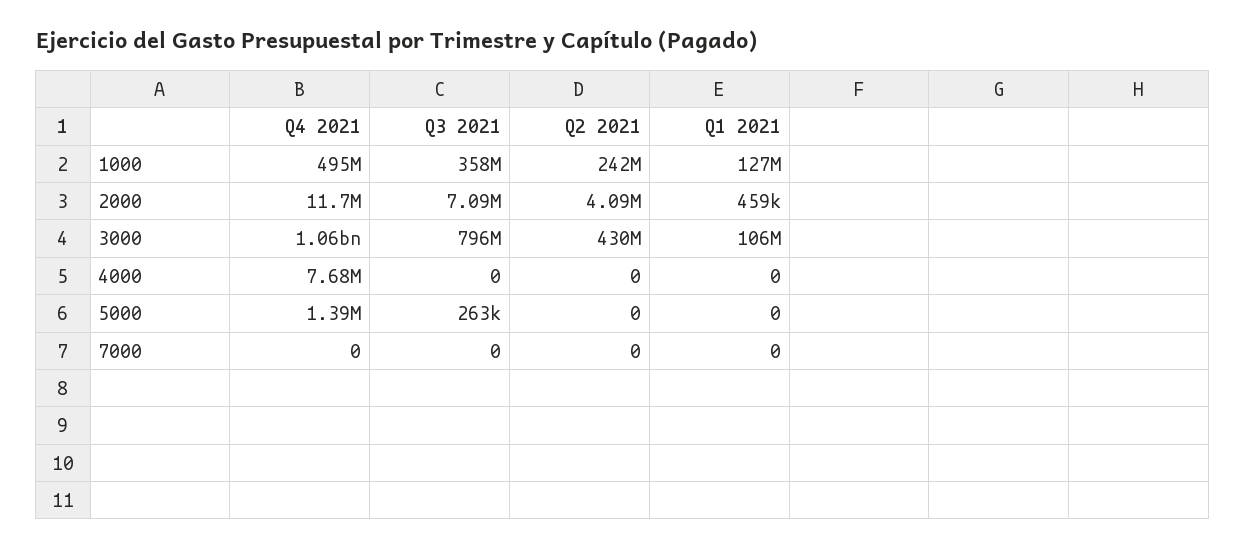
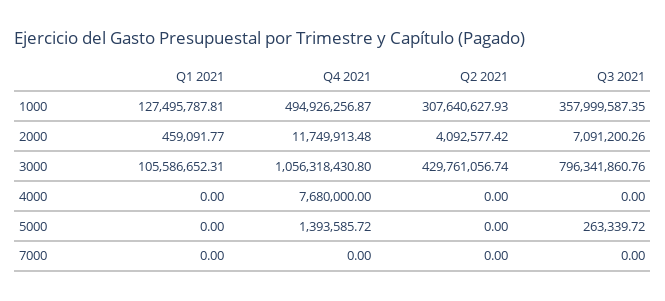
  {
    "Q4 2021": {
      "1000": 494926256.87,
      "2000": 11749913.48,
      "3000": 1056318430.8,
      "4000": 7680000,
      "5000": 1393585.72,
      "7000": 0
    },
    "Q3 2021": {
      "1000": 357999587.35,
      "2000": 7091200.26,
      "3000": 796341860.76,
      "4000": 0,
      "5000": 263339.72,
      "7000": 0
    },
    "Q2 2021": {
-     "1000": 242000000,
+     "1000": 307640627.93,
      "2000": 4092577.42,
      "3000": 429761056.74,
      "4000": 0,
      "5000": 0,
      "7000": 0
    },
    "Q1 2021": {
      "1000": 127495787.81,
      "2000": 459091.77,
      "3000": 105586652.31,
      "4000": 0,
      "5000": 0,
      "7000": 0
    }
  }

